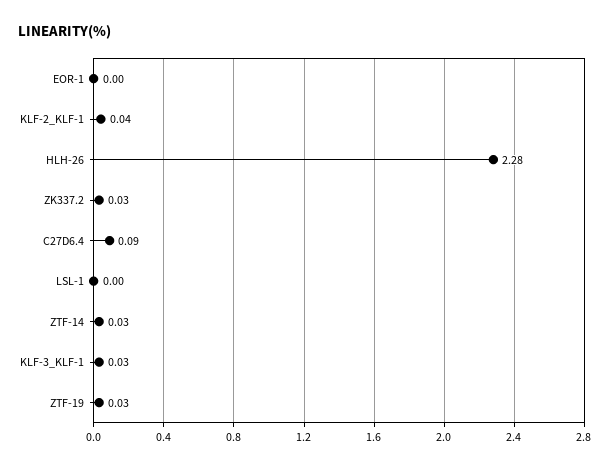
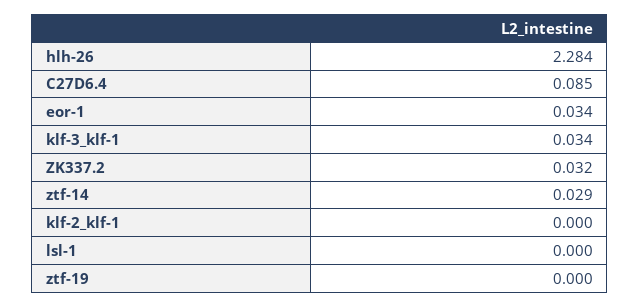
  {
-   "EOR-1": 0,
+   "EOR-1": 0.034,
-   "KLF-2_KLF-1": 0.04,
+   "KLF-2_KLF-1": 0,
    "HLH-26": 2.284,
    "ZK337.2": 0.032,
    "C27D6.4": 0.085,
    "LSL-1": 0,
    "ZTF-14": 0.029,
    "KLF-3_KLF-1": 0.034,
-   "ZTF-19": 0.03
+   "ZTF-19": 0
  }

